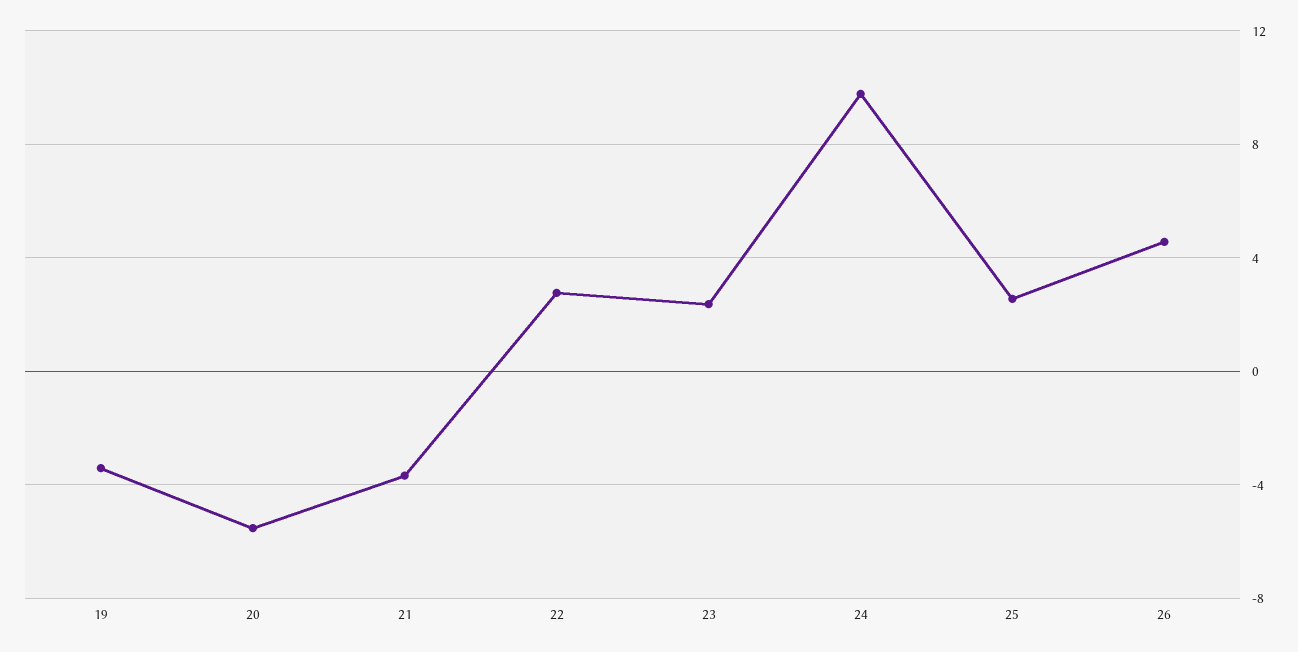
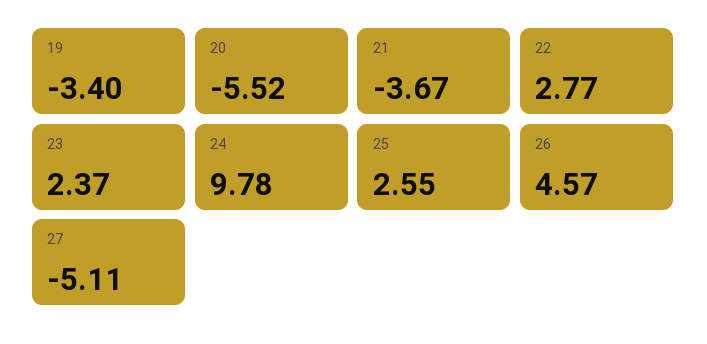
  {
    "19": -3.4,
    "20": -5.52,
    "21": -3.67,
    "22": 2.77,
    "23": 2.37,
    "24": 9.78,
    "25": 2.55,
-   "26": 4.57
+   "26": 4.57,
+   "27": -5.11
  }

